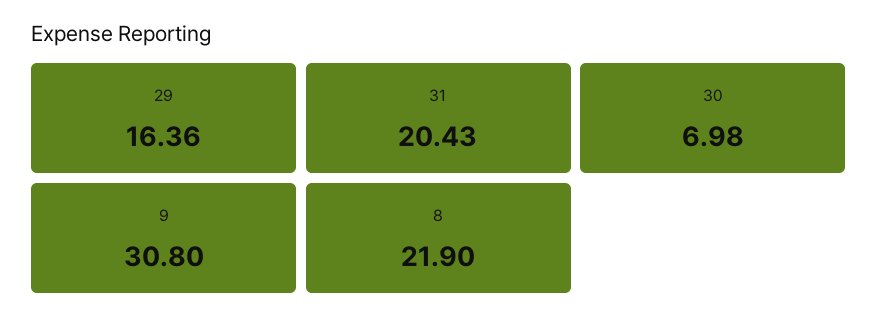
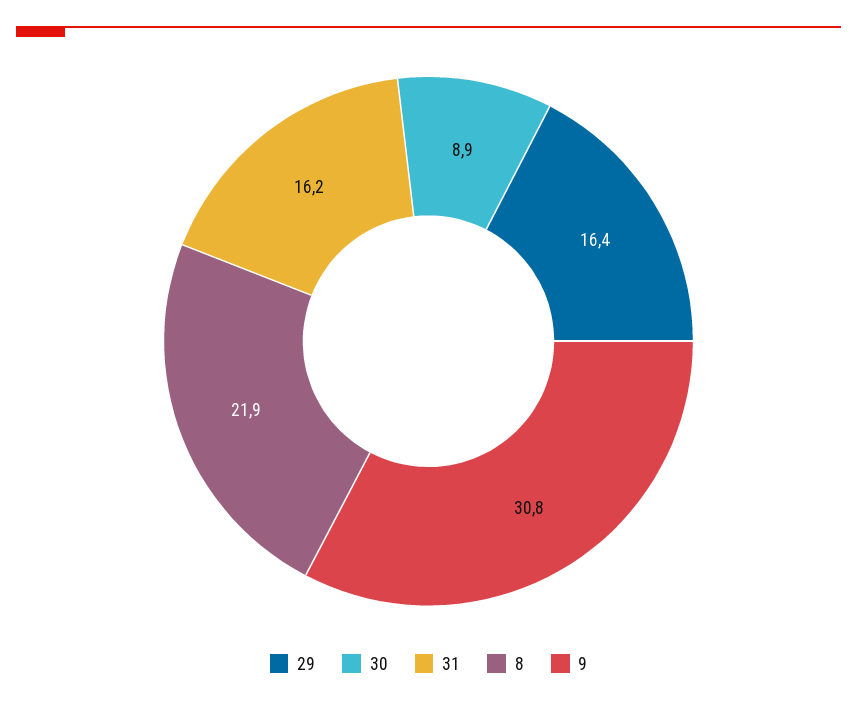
  {
    "29": 16.36,
-   "31": 20.43,
+   "31": 16.2,
-   "30": 6.98,
+   "30": 8.9,
    "9": 30.8,
    "8": 21.9
  }

